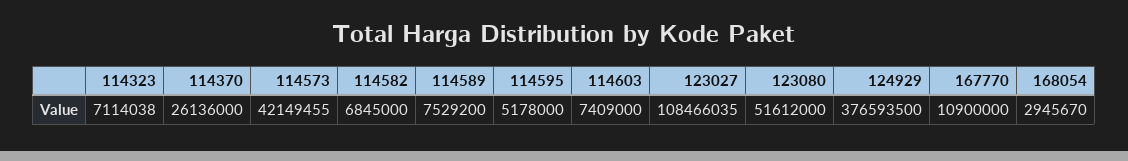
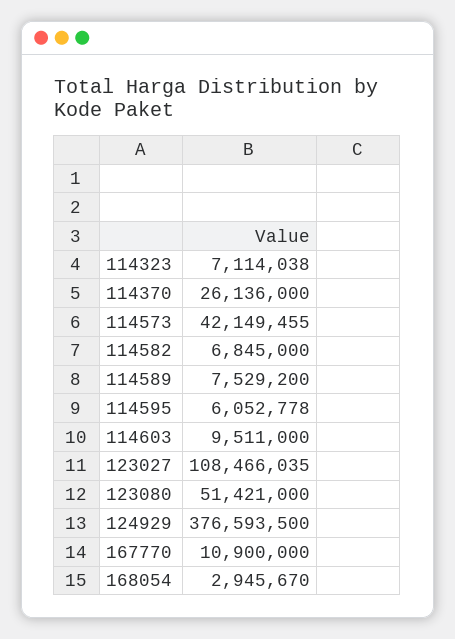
  {
    "114323": 7114038,
    "114370": 26136000,
    "114573": 42149455,
    "114582": 6845000,
    "114589": 7529200,
-   "114595": 5178000,
+   "114595": 6052778,
-   "114603": 7409000,
+   "114603": 9511000,
    "123027": 108466035,
-   "123080": 51612000,
+   "123080": 51421000,
    "124929": 376593500,
    "167770": 10900000,
    "168054": 2945670
  }

